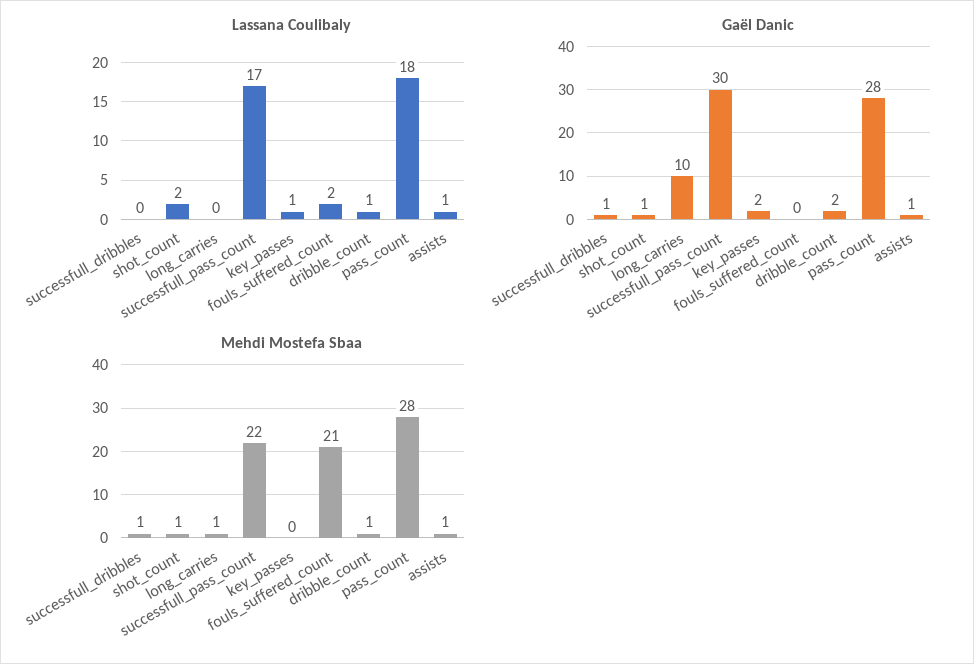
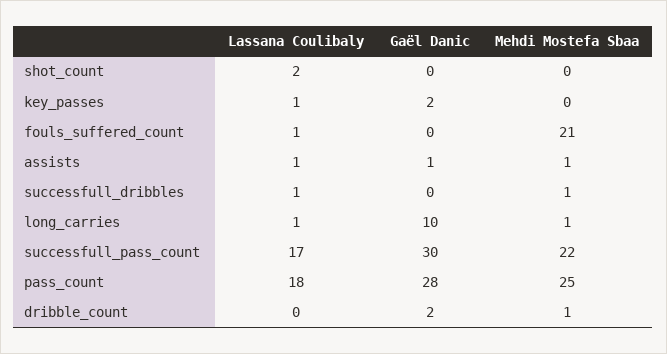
  {
    "Lassana Coulibaly": {
-     "successfull_dribbles": 0,
+     "successfull_dribbles": 1,
      "shot_count": 2,
-     "long_carries": 0,
+     "long_carries": 1,
      "successfull_pass_count": 17,
      "key_passes": 1,
-     "fouls_suffered_count": 2,
+     "fouls_suffered_count": 1,
-     "dribble_count": 1,
+     "dribble_count": 0,
      "pass_count": 18,
      "assists": 1
    },
    "Gaël Danic": {
-     "successfull_dribbles": 1,
+     "successfull_dribbles": 0,
-     "shot_count": 1,
+     "shot_count": 0,
      "long_carries": 10,
      "successfull_pass_count": 30,
      "key_passes": 2,
      "fouls_suffered_count": 0,
      "dribble_count": 2,
      "pass_count": 28,
      "assists": 1
    },
    "Mehdi Mostefa Sbaa": {
      "successfull_dribbles": 1,
-     "shot_count": 1,
+     "shot_count": 0,
      "long_carries": 1,
      "successfull_pass_count": 22,
      "key_passes": 0,
      "fouls_suffered_count": 21,
      "dribble_count": 1,
-     "pass_count": 28,
+     "pass_count": 25,
      "assists": 1
    }
  }

